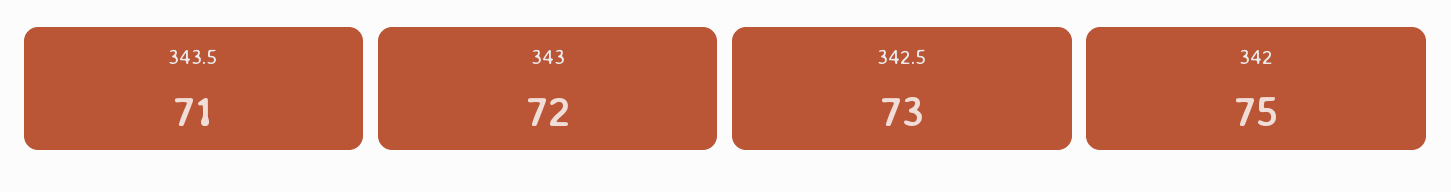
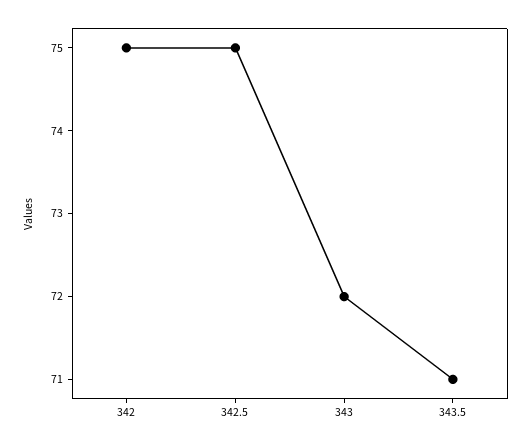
  {
    "343.5": 71,
    "343": 72,
-   "342.5": 73,
+   "342.5": 75,
    "342": 75
  }

